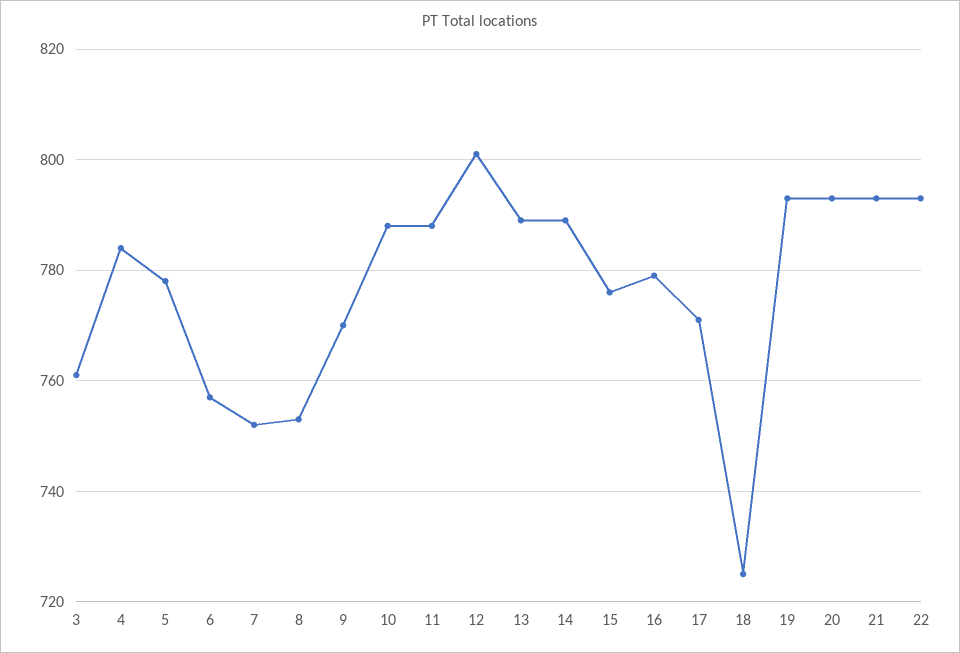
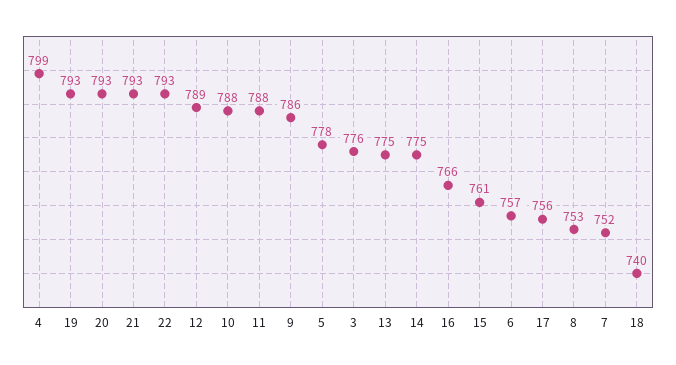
  {
-   "3": 760,
+   "3": 776,
-   "4": 785,
+   "4": 799,
    "5": 778,
    "6": 757,
    "7": 752,
    "8": 753,
-   "9": 770,
+   "9": 786,
    "10": 788,
    "11": 788,
-   "12": 800,
+   "12": 789,
-   "13": 790,
+   "13": 775,
-   "14": 790,
+   "14": 775,
-   "15": 775,
+   "15": 761,
-   "16": 780,
+   "16": 766,
-   "17": 770,
+   "17": 756,
-   "18": 725,
+   "18": 740,
    "19": 793,
    "20": 793,
    "21": 793,
    "22": 793
  }

